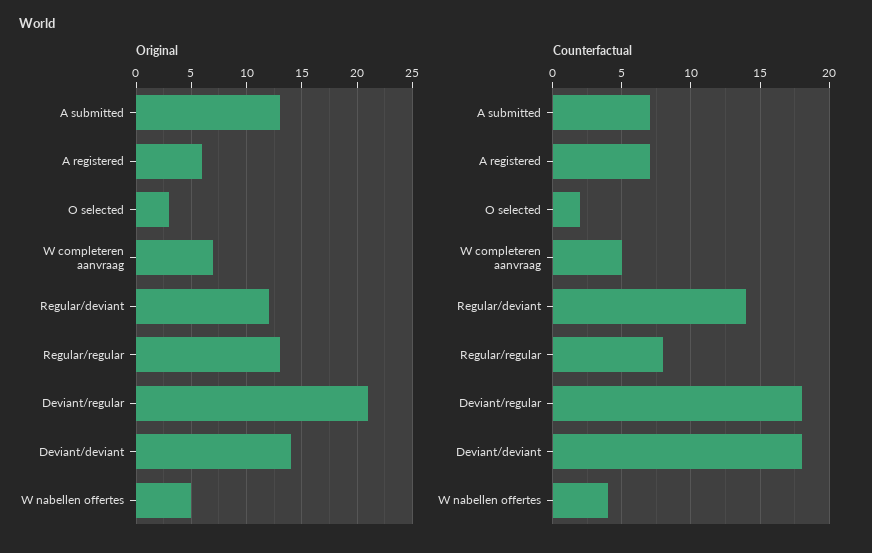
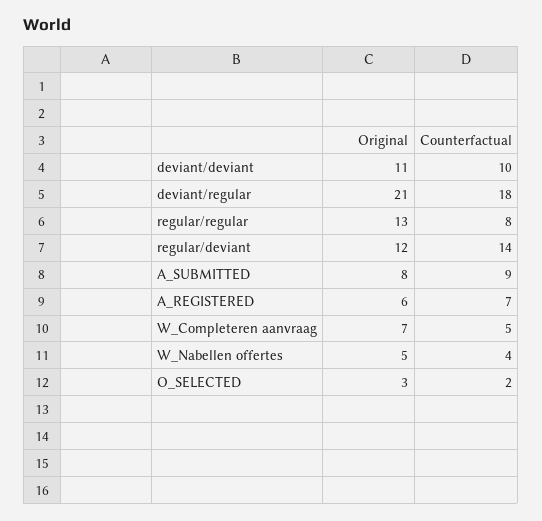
  {
    "Original": {
-     "A submitted": 13,
+     "A submitted": 8,
      "A registered": 6,
      "O selected": 3,
      "W completeren aanvraag": 7,
      "Regular/deviant": 12,
      "Regular/regular": 13,
      "Deviant/regular": 21,
-     "Deviant/deviant": 14,
+     "Deviant/deviant": 11,
      "W nabellen offertes": 5
    },
    "Counterfactual": {
-     "A submitted": 7,
+     "A submitted": 9,
      "A registered": 7,
      "O selected": 2,
      "W completeren aanvraag": 5,
      "Regular/deviant": 14,
      "Regular/regular": 8,
      "Deviant/regular": 18,
-     "Deviant/deviant": 18,
+     "Deviant/deviant": 10,
      "W nabellen offertes": 4
    }
  }

